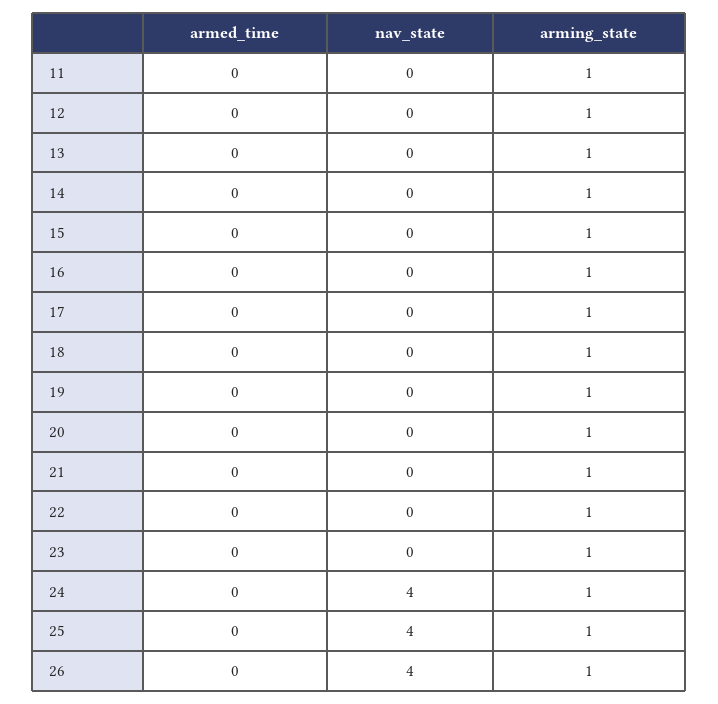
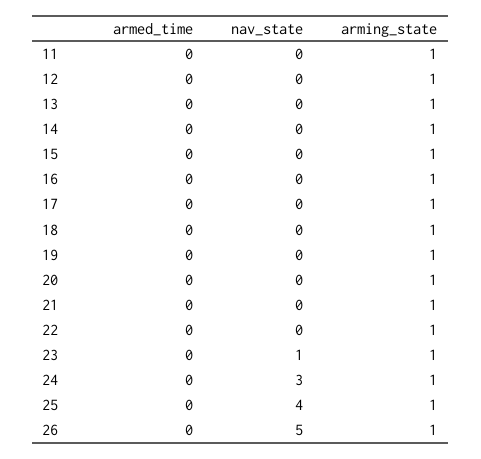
  {
    "armed_time": {
      "11": 0,
      "12": 0,
      "13": 0,
      "14": 0,
      "15": 0,
      "16": 0,
      "17": 0,
      "18": 0,
      "19": 0,
      "20": 0,
      "21": 0,
      "22": 0,
      "23": 0,
      "24": 0,
      "25": 0,
      "26": 0
    },
    "nav_state": {
      "11": 0,
      "12": 0,
      "13": 0,
      "14": 0,
      "15": 0,
      "16": 0,
      "17": 0,
      "18": 0,
      "19": 0,
      "20": 0,
      "21": 0,
      "22": 0,
-     "23": 0,
+     "23": 1,
-     "24": 4,
+     "24": 3,
      "25": 4,
-     "26": 4
+     "26": 5
    },
    "arming_state": {
      "11": 1,
      "12": 1,
      "13": 1,
      "14": 1,
      "15": 1,
      "16": 1,
      "17": 1,
      "18": 1,
      "19": 1,
      "20": 1,
      "21": 1,
      "22": 1,
      "23": 1,
      "24": 1,
      "25": 1,
      "26": 1
    }
  }

